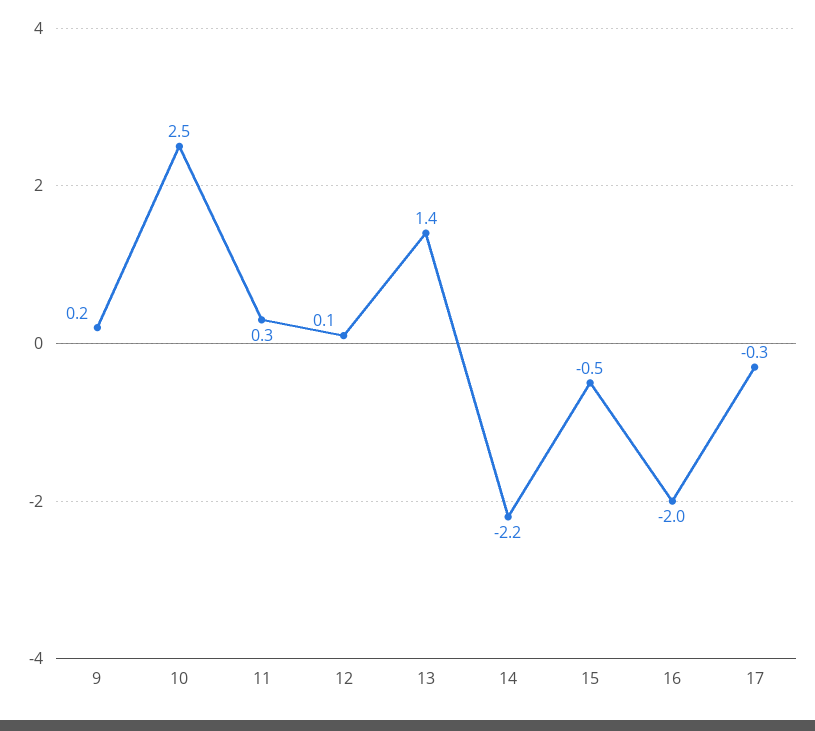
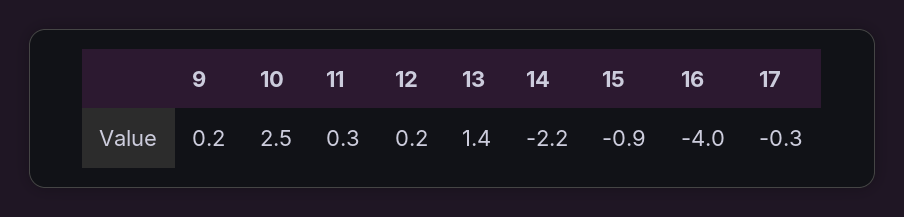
  {
    "9": 0.2,
    "10": 2.5,
    "11": 0.3,
-   "12": 0.1,
+   "12": 0.2,
    "13": 1.4,
    "14": -2.2,
-   "15": -0.5,
+   "15": -0.9,
-   "16": -2,
+   "16": -4,
    "17": -0.3
  }

